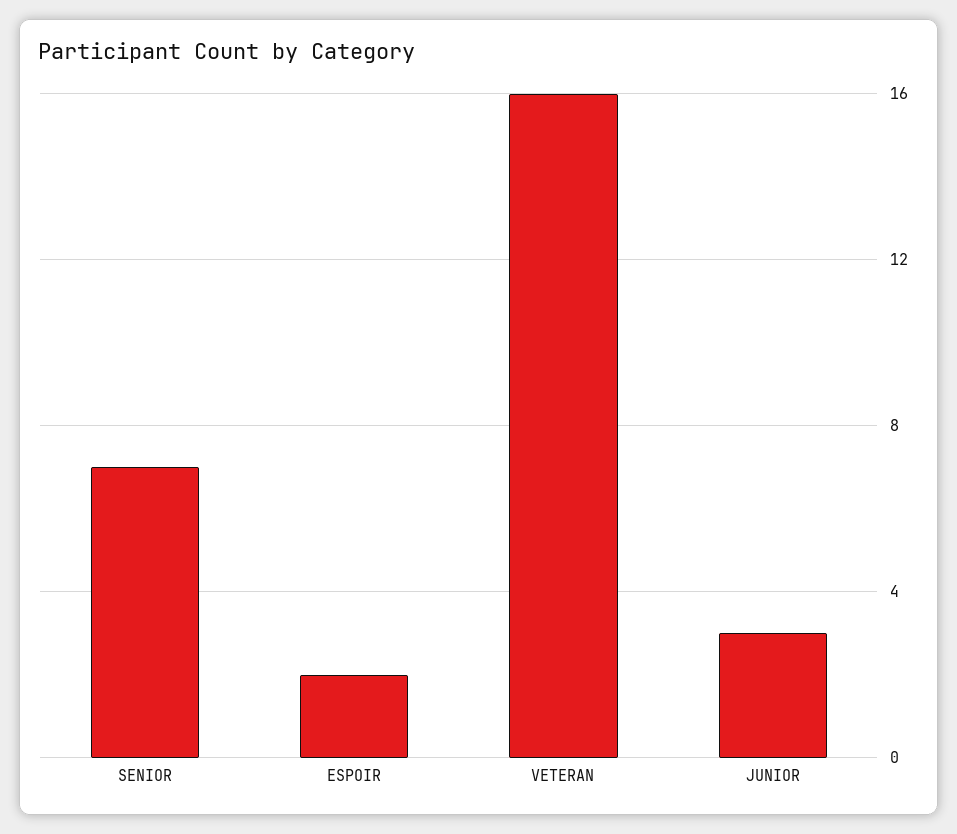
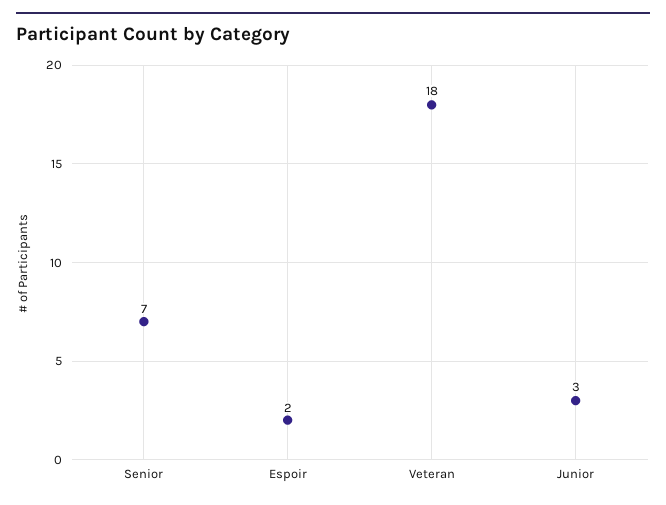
  {
    "SENIOR": 7,
    "ESPOIR": 2,
-   "VETERAN": 16,
+   "VETERAN": 18,
    "JUNIOR": 3
  }

